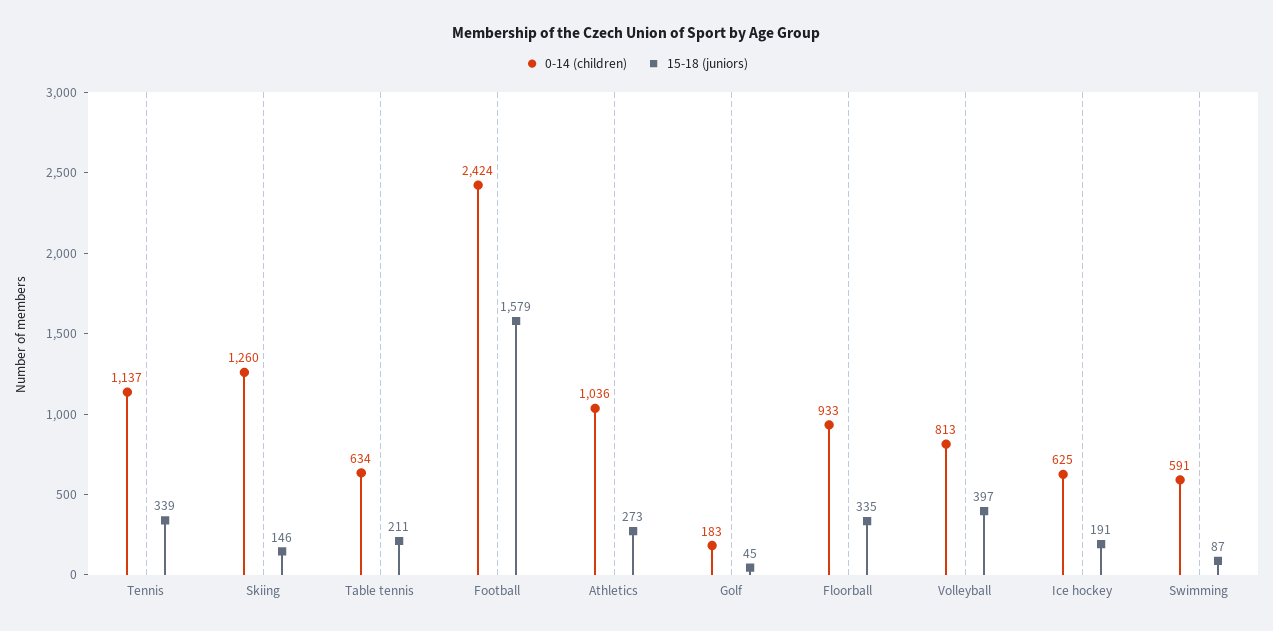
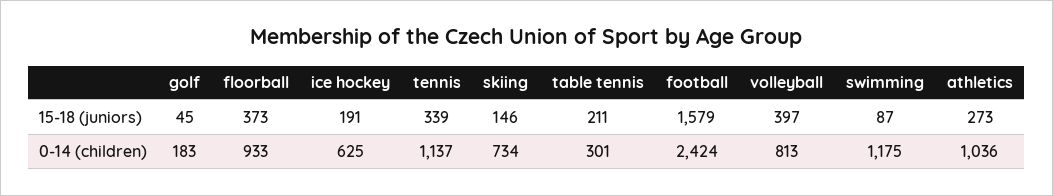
  {
    "0-14 (children)": {
      "Tennis": 1137,
-     "Skiing": 1260,
+     "Skiing": 734,
-     "Table tennis": 634,
+     "Table tennis": 301,
      "Football": 2424,
      "Athletics": 1036,
      "Golf": 183,
      "Floorball": 933,
      "Volleyball": 813,
      "Ice hockey": 625,
-     "Swimming": 591
+     "Swimming": 1175
    },
    "15-18 (juniors)": {
      "Tennis": 339,
      "Skiing": 146,
      "Table tennis": 211,
      "Football": 1579,
      "Athletics": 273,
      "Golf": 45,
-     "Floorball": 335,
+     "Floorball": 373,
      "Volleyball": 397,
      "Ice hockey": 191,
      "Swimming": 87
    }
  }

